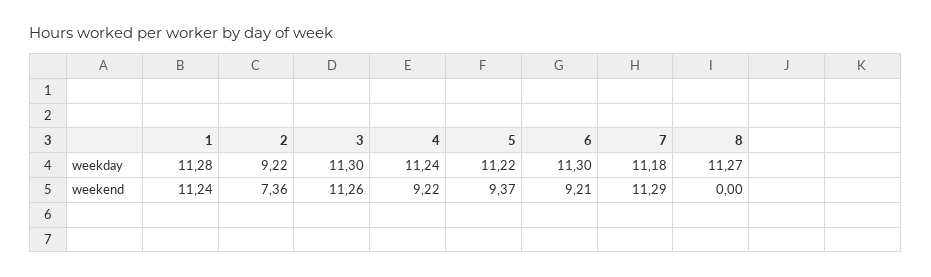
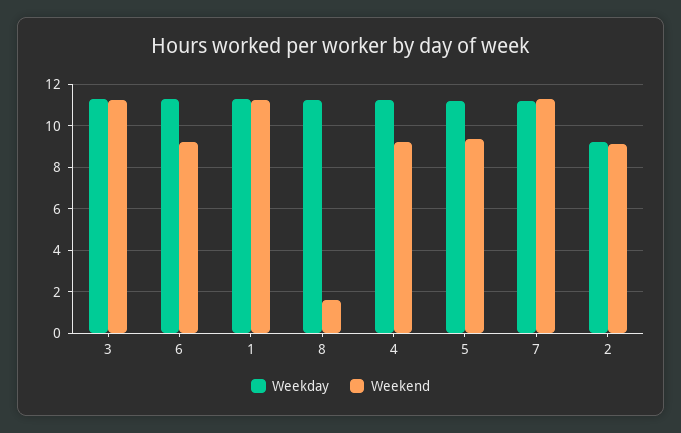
  {
    "weekday": {
      "1": 11.28,
      "2": 9.22,
      "3": 11.3,
      "4": 11.24,
      "5": 11.22,
      "6": 11.3,
      "7": 11.18,
      "8": 11.27
    },
    "weekend": {
      "1": 11.24,
-     "2": 7.36,
+     "2": 9,
      "3": 11.26,
      "4": 9.22,
      "5": 9.37,
      "6": 9.21,
      "7": 11.29,
-     "8": 0
+     "8": 1.5
    }
  }

